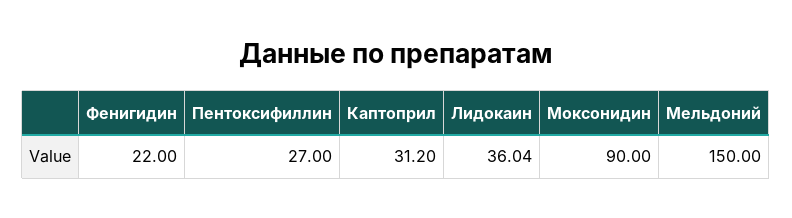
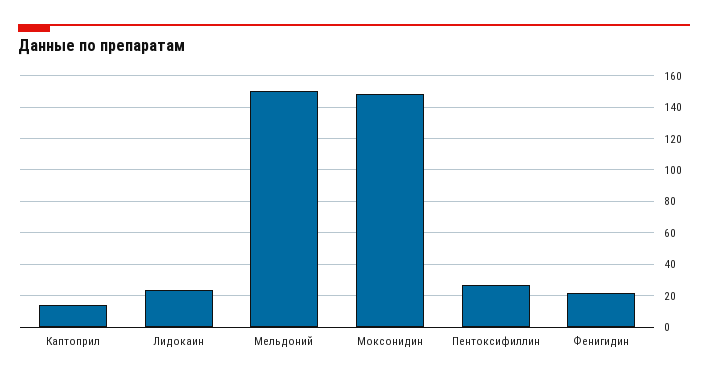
  {
    "Фенигидин": 22,
    "Пентоксифиллин": 27,
-   "Каптоприл": 31.2,
+   "Каптоприл": 15,
-   "Лидокаин": 36.04,
+   "Лидокаин": 25,
-   "Моксонидин": 90,
+   "Моксонидин": 150,
    "Мельдоний": 150
  }

